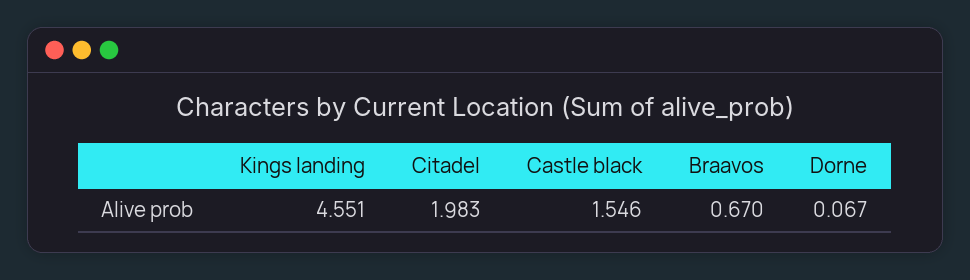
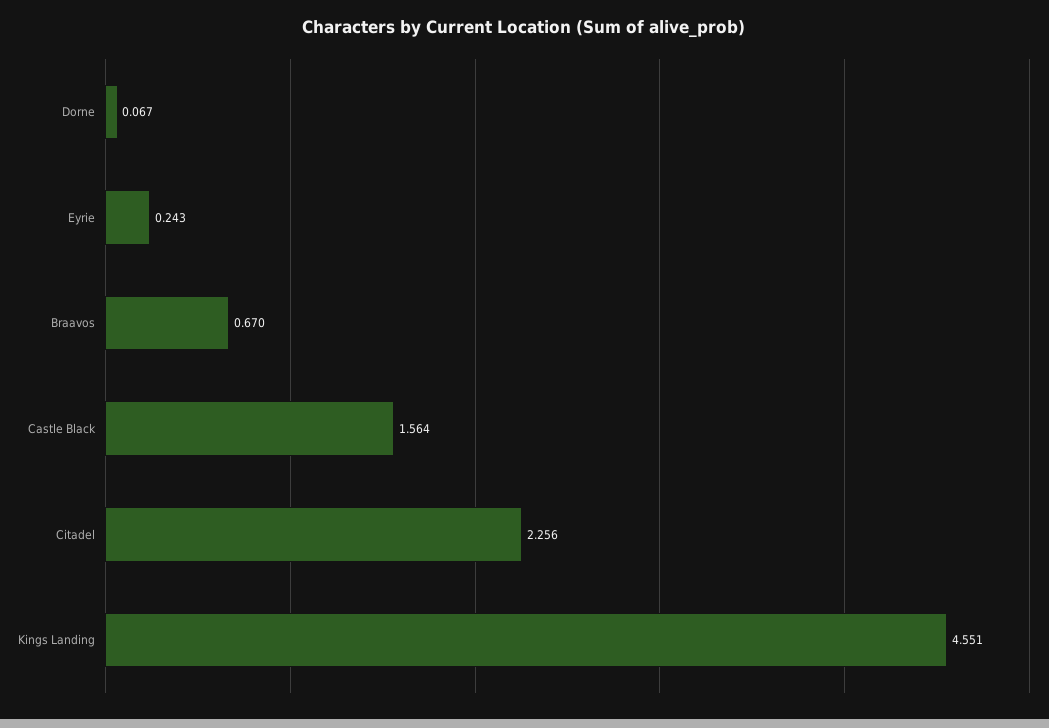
  {
    "Kings landing": 4.551,
-   "Citadel": 1.983,
+   "Citadel": 2.256,
-   "Castle black": 1.546,
+   "Castle black": 1.564,
    "Braavos": 0.67,
-   "Dorne": 0.067
+   "Dorne": 0.067,
+   "Eyrie": 0.243
  }

